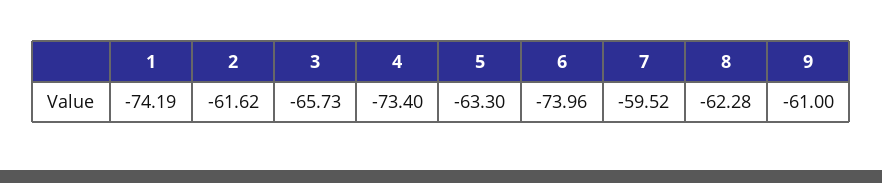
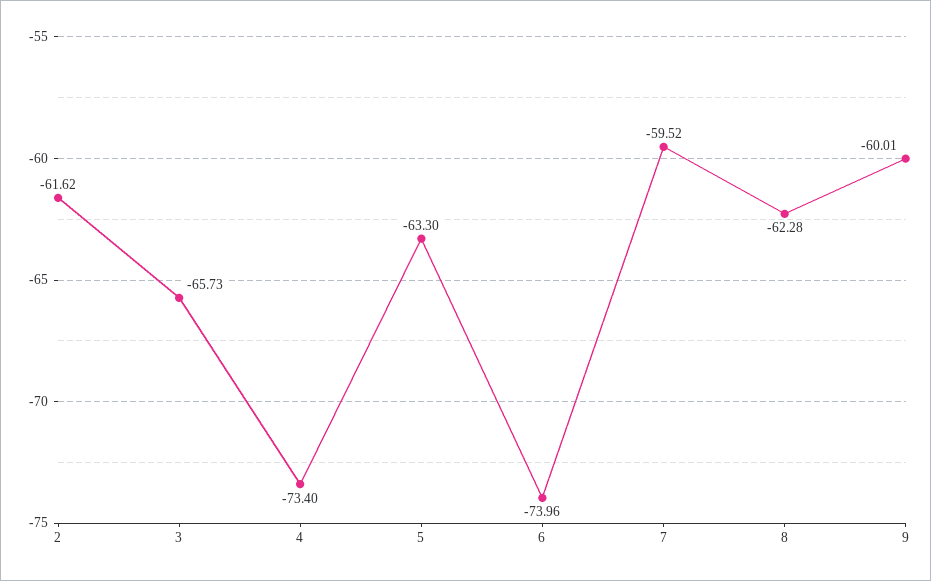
  {
-   "1": -74.19,
    "2": -61.62,
    "3": -65.73,
    "4": -73.4,
    "5": -63.3,
    "6": -73.96,
    "7": -59.52,
    "8": -62.28,
-   "9": -61
+   "9": -60.01
  }

